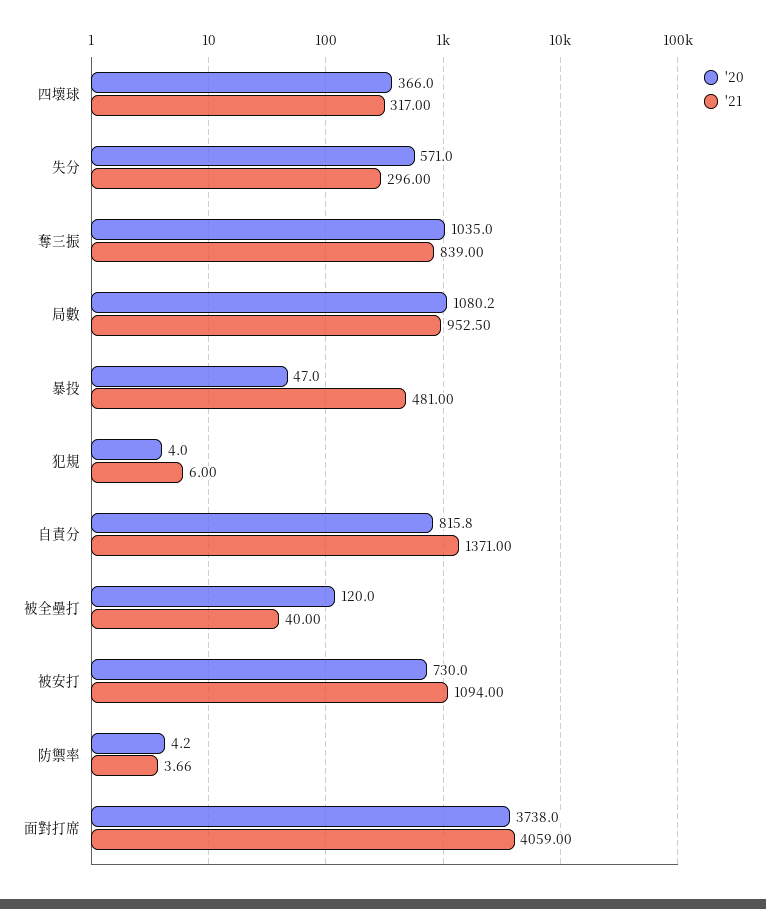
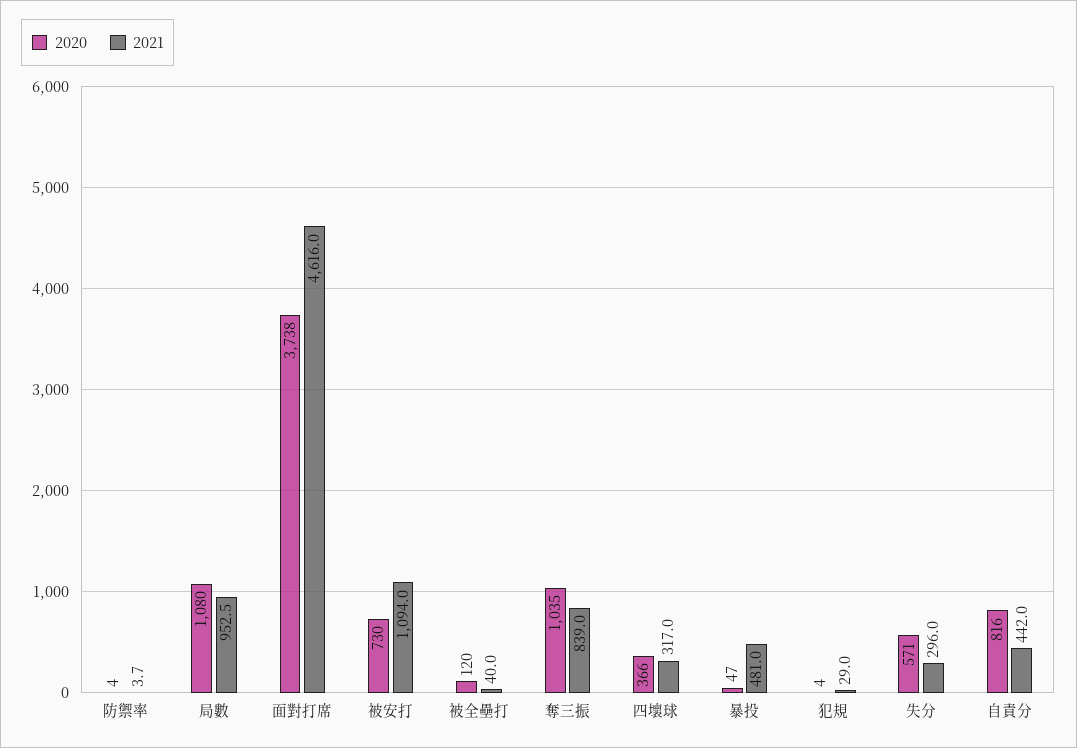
  {
    "'20": {
      "四壞球": 366,
      "失分": 571,
      "奪三振": 1035,
      "局數": 1080.2,
      "暴投": 47,
      "犯規": 4,
      "自責分": 815.8,
      "被全壘打": 120,
      "被安打": 730,
      "防禦率": 4.2,
      "面對打席": 3738
    },
    "'21": {
      "四壞球": 317,
      "失分": 296,
      "奪三振": 839,
      "局數": 952.5,
      "暴投": 481,
-     "犯規": 6,
+     "犯規": 29,
-     "自責分": 1371,
+     "自責分": 442,
      "被全壘打": 40,
      "被安打": 1094,
      "防禦率": 3.66,
-     "面對打席": 4059
+     "面對打席": 4616
    }
  }

